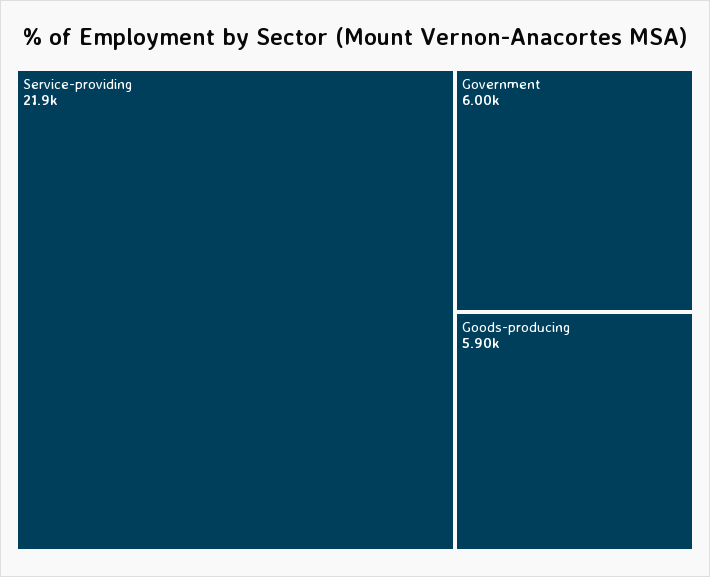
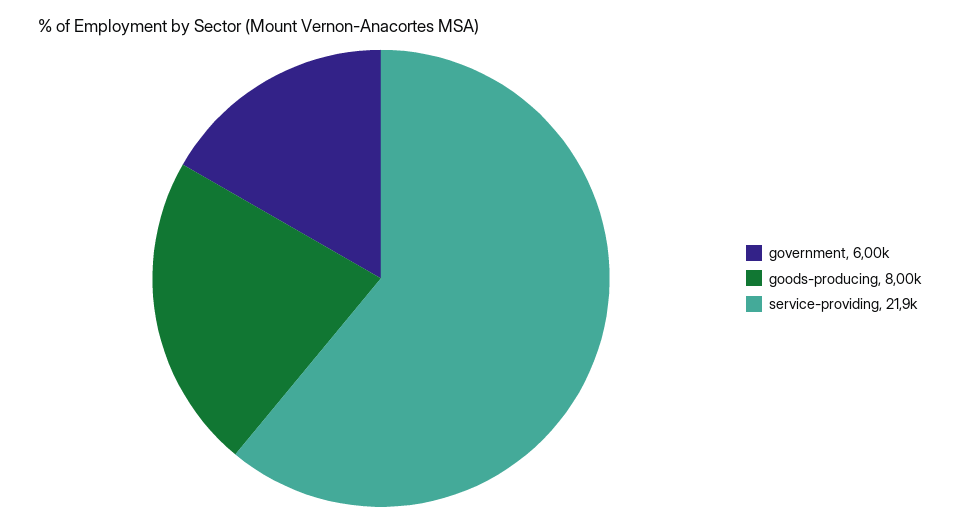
  {
    "Service-providing": 21900,
    "Government": 6000,
-   "Goods-producing": 5900
+   "Goods-producing": 8000
  }

